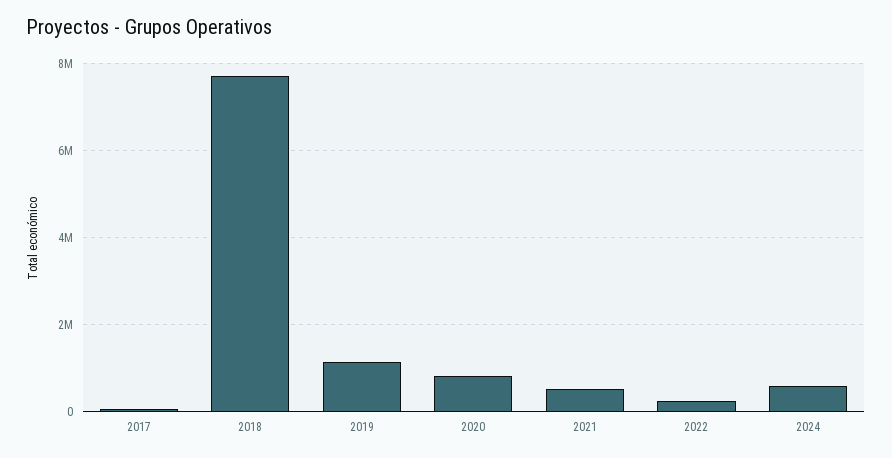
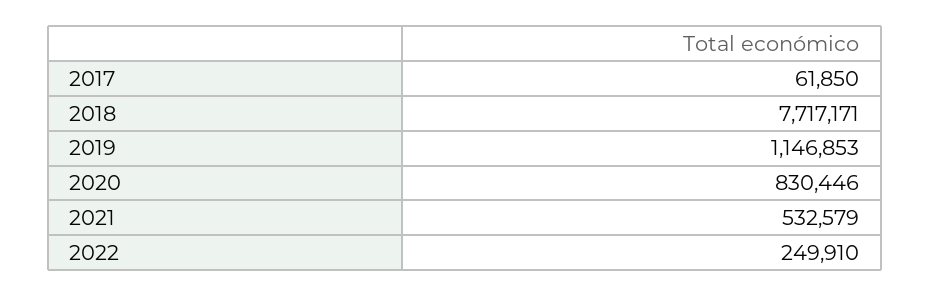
  {
    "2017": 61850,
    "2018": 7717171,
    "2019": 1146853,
    "2020": 830446,
    "2021": 532579,
-   "2022": 249910,
+   "2022": 249910
-   "2024": 600000
  }

